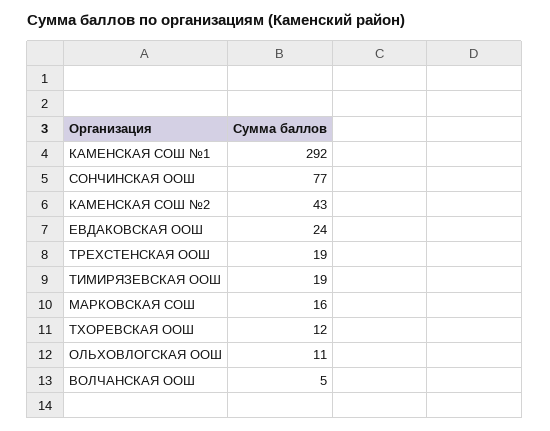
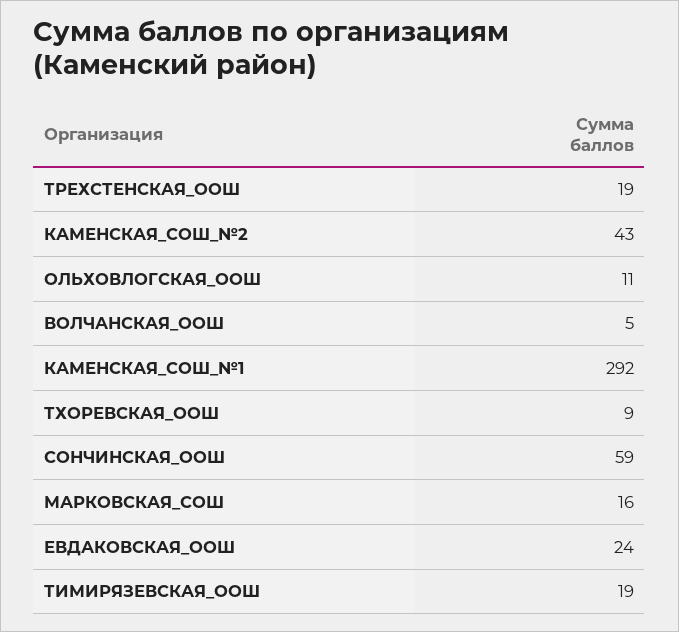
  {
    "КАМЕНСКАЯ СОШ №1": 292,
-   "СОНЧИНСКАЯ ООШ": 77,
+   "СОНЧИНСКАЯ ООШ": 59,
    "КАМЕНСКАЯ СОШ №2": 43,
    "ЕВДАКОВСКАЯ ООШ": 24,
    "ТРЕХСТЕНСКАЯ ООШ": 19,
    "ТИМИРЯЗЕВСКАЯ ООШ": 19,
    "МАРКОВСКАЯ СОШ": 16,
-   "ТХОРЕВСКАЯ ООШ": 12,
+   "ТХОРЕВСКАЯ ООШ": 9,
    "ОЛЬХОВЛОГСКАЯ ООШ": 11,
    "ВОЛЧАНСКАЯ ООШ": 5
  }

